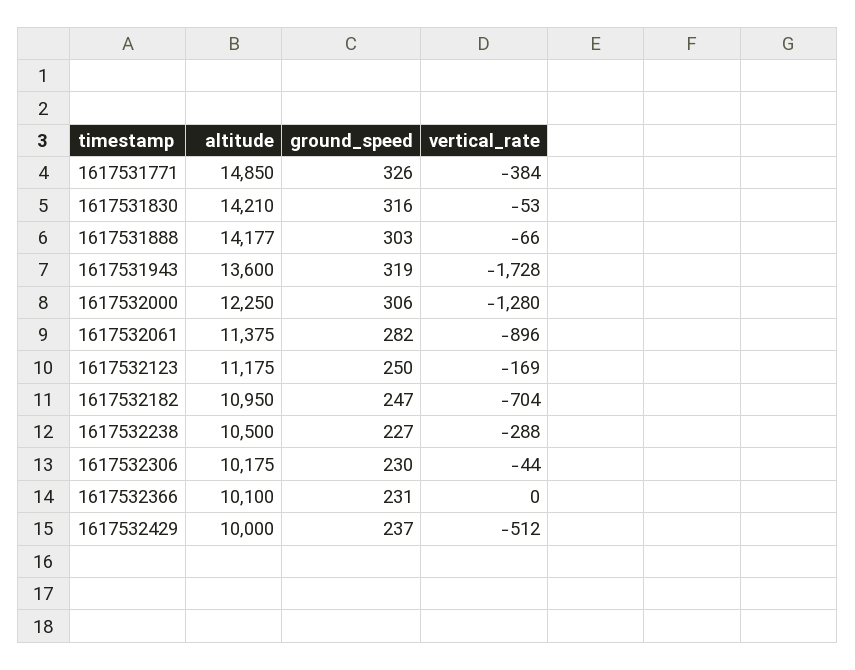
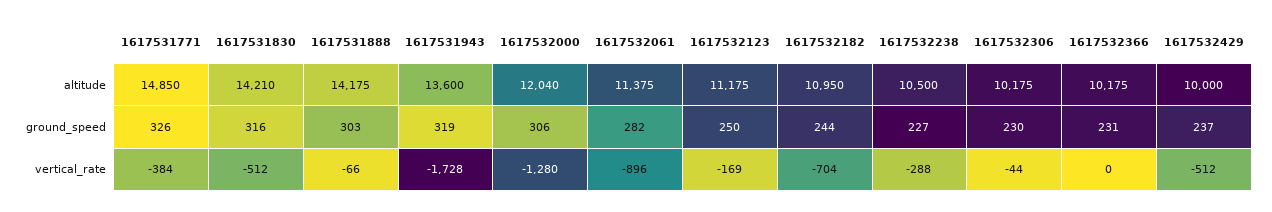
  {
    "altitude": {
      "1617531771": 14850,
      "1617531830": 14210,
-     "1617531888": 14177,
+     "1617531888": 14175,
      "1617531943": 13600,
-     "1617532000": 12250,
+     "1617532000": 12040,
      "1617532061": 11375,
      "1617532123": 11175,
      "1617532182": 10950,
      "1617532238": 10500,
      "1617532306": 10175,
-     "1617532366": 10100,
+     "1617532366": 10175,
      "1617532429": 10000
    },
    "ground_speed": {
      "1617531771": 326,
      "1617531830": 316,
      "1617531888": 303,
      "1617531943": 319,
      "1617532000": 306,
      "1617532061": 282,
      "1617532123": 250,
-     "1617532182": 247,
+     "1617532182": 244,
      "1617532238": 227,
      "1617532306": 230,
      "1617532366": 231,
      "1617532429": 237
    },
    "vertical_rate": {
      "1617531771": -384,
-     "1617531830": -53,
+     "1617531830": -512,
      "1617531888": -66,
      "1617531943": -1728,
      "1617532000": -1280,
      "1617532061": -896,
      "1617532123": -169,
      "1617532182": -704,
      "1617532238": -288,
      "1617532306": -44,
      "1617532366": 0,
      "1617532429": -512
    }
  }

